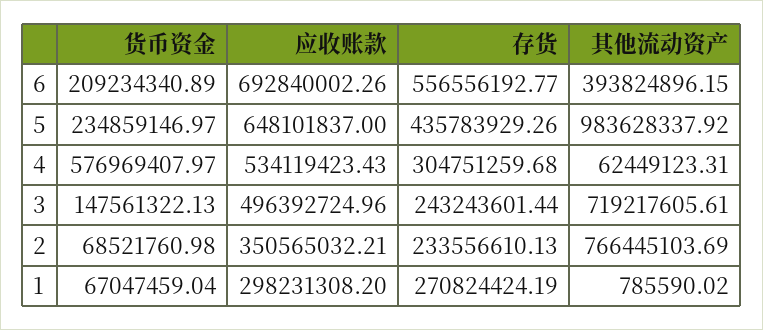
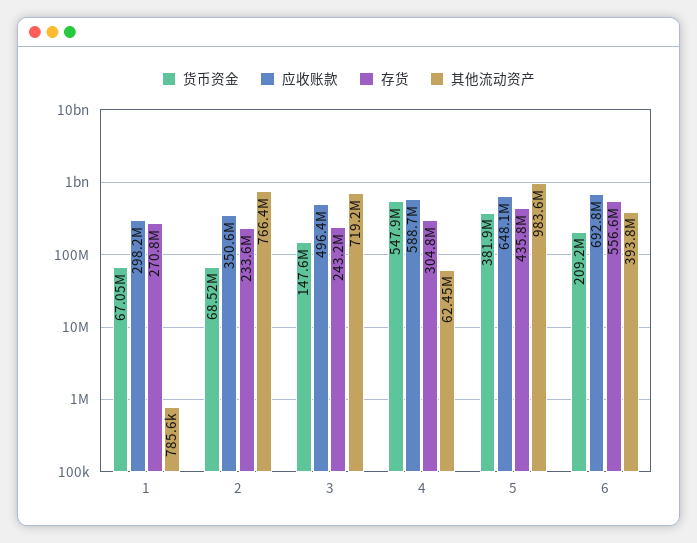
  {
    "货币资金": {
      "6": 209234340.89,
-     "5": 234859146.97,
+     "5": 381900000,
-     "4": 576969407.97,
+     "4": 547900000,
      "3": 147561322.13,
      "2": 68521760.98,
      "1": 67047459.04
    },
    "应收账款": {
      "6": 692840002.26,
      "5": 648101837,
-     "4": 534119423.43,
+     "4": 588700000,
      "3": 496392724.96,
      "2": 350565032.21,
      "1": 298231308.2
    },
    "存货": {
      "6": 556556192.77,
      "5": 435783929.26,
      "4": 304751259.68,
      "3": 243243601.44,
      "2": 233556610.13,
      "1": 270824424.19
    },
    "其他流动资产": {
      "6": 393824896.15,
      "5": 983628337.92,
      "4": 62449123.31,
      "3": 719217605.61,
      "2": 766445103.69,
      "1": 785590.02
    }
  }

